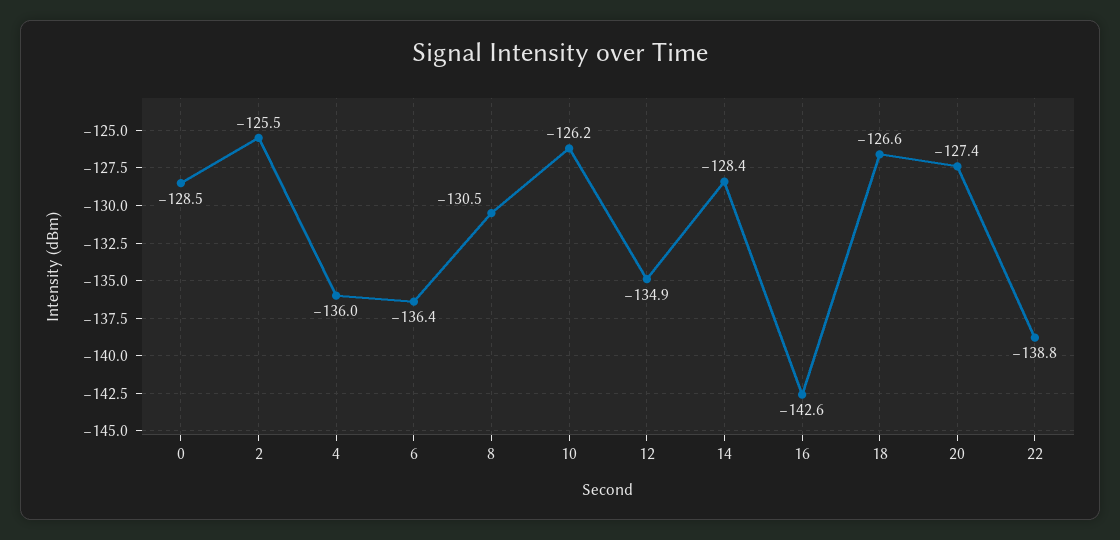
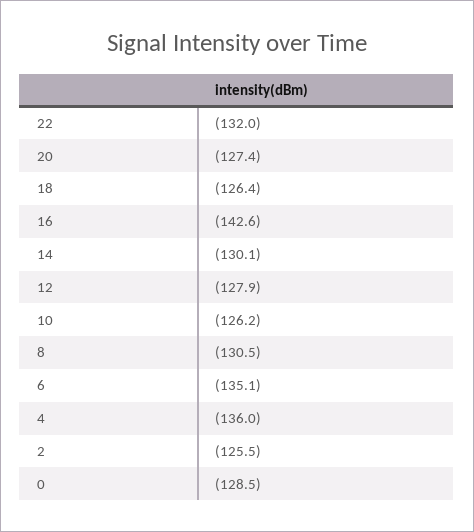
  {
    "0": -128.5,
    "2": -125.5,
    "4": -136,
-   "6": -136.4,
+   "6": -135.1,
    "8": -130.5,
    "10": -126.2,
-   "12": -134.9,
+   "12": -127.9,
-   "14": -128.4,
+   "14": -130.1,
    "16": -142.6,
-   "18": -126.6,
+   "18": -126.4,
    "20": -127.4,
-   "22": -138.8
+   "22": -132
  }

